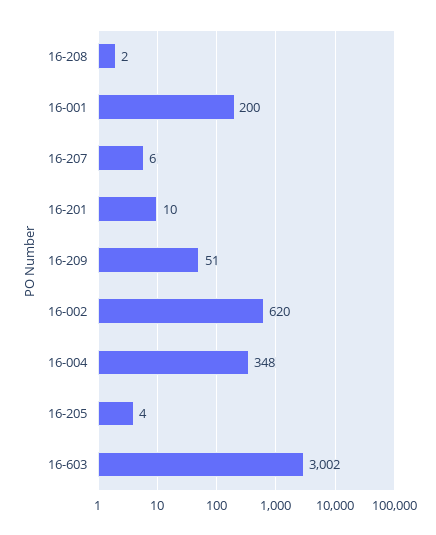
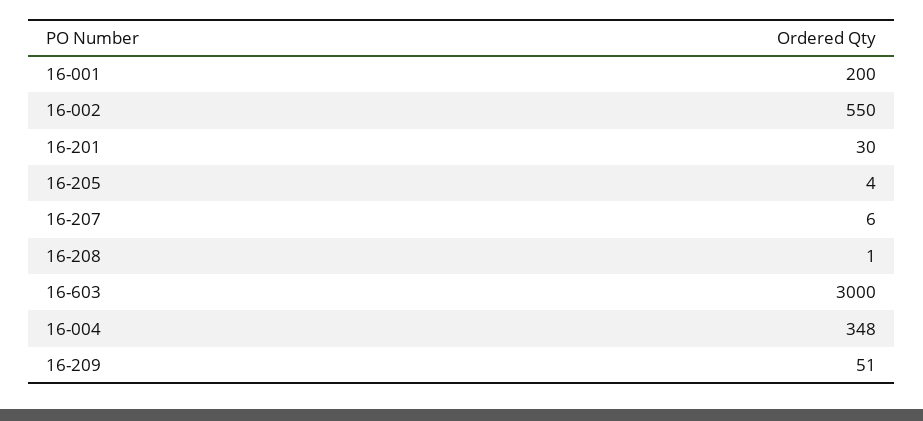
  {
-   "16-208": 2,
+   "16-208": 1,
    "16-001": 200,
    "16-207": 6,
-   "16-201": 10,
+   "16-201": 30,
    "16-209": 51,
-   "16-002": 620,
+   "16-002": 550,
    "16-004": 348,
    "16-205": 4,
-   "16-603": 3002
+   "16-603": 3000
  }

